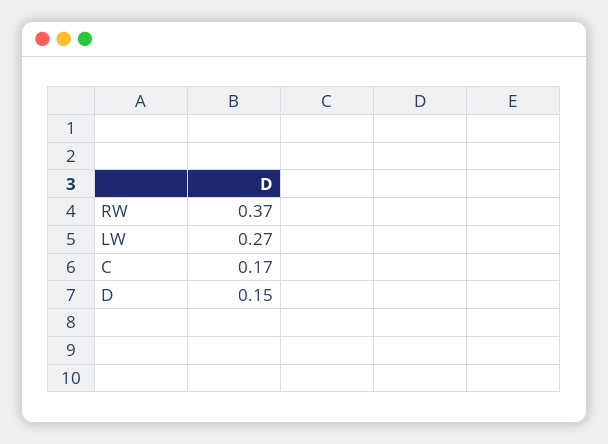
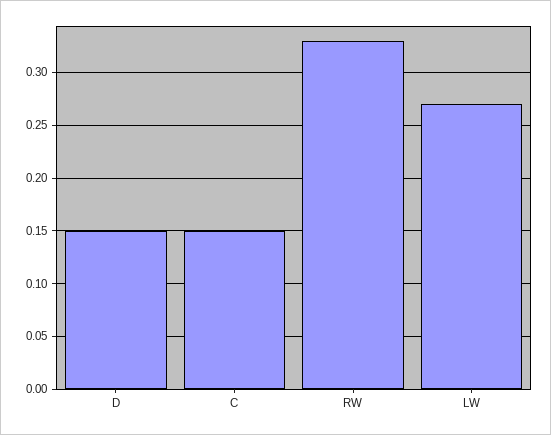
  {
-   "RW": 0.37,
+   "RW": 0.33,
    "LW": 0.27,
-   "C": 0.17,
+   "C": 0.15,
    "D": 0.15
  }

